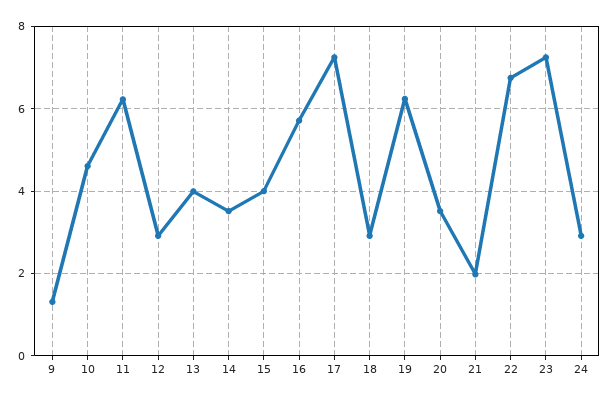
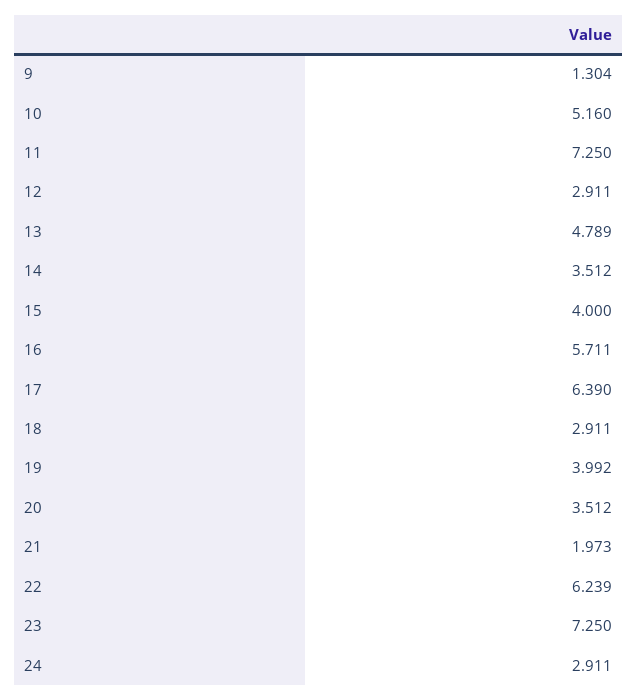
  {
    "9": 1.304,
-   "10": 4.6,
+   "10": 5.16,
-   "11": 6.2,
+   "11": 7.25,
    "12": 2.911,
-   "13": 4,
+   "13": 4.789,
    "14": 3.512,
    "15": 4,
    "16": 5.711,
-   "17": 7.2,
+   "17": 6.39,
    "18": 2.911,
-   "19": 6.2,
+   "19": 3.992,
    "20": 3.512,
    "21": 1.973,
-   "22": 6.8,
+   "22": 6.239,
    "23": 7.25,
    "24": 2.911
  }

